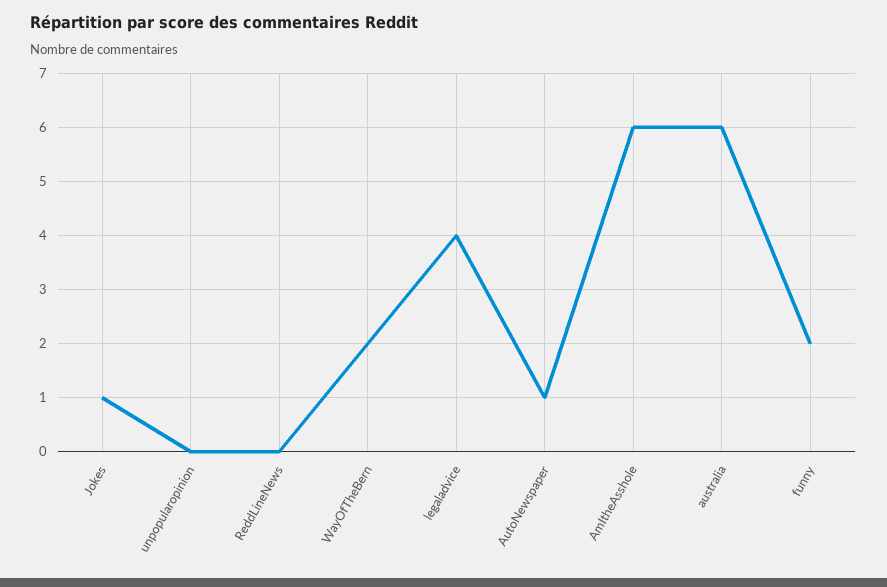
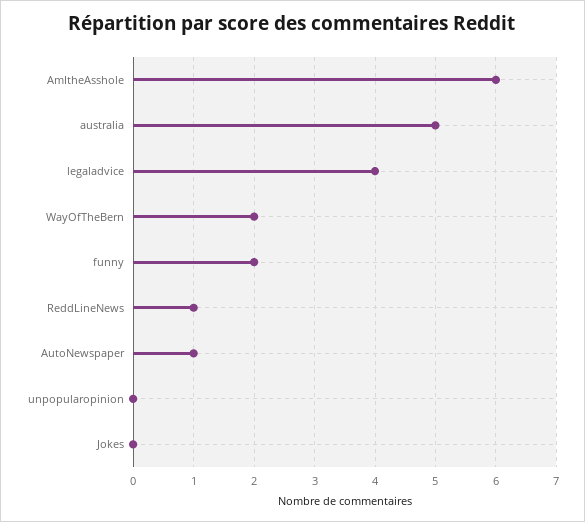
  {
-   "Jokes": 1,
+   "Jokes": 0,
    "unpopularopinion": 0,
-   "ReddLineNews": 0,
+   "ReddLineNews": 1,
    "WayOfTheBern": 2,
    "legaladvice": 4,
    "AutoNewspaper": 1,
    "AmItheAsshole": 6,
-   "australia": 6,
+   "australia": 5,
    "funny": 2
  }

